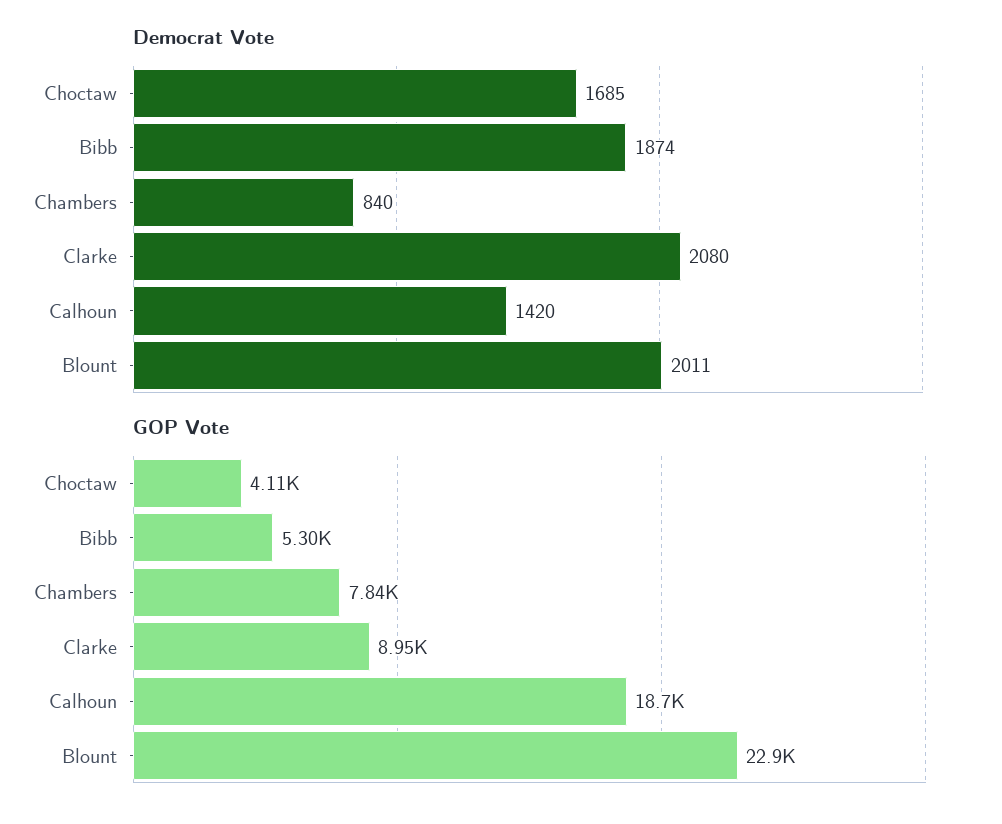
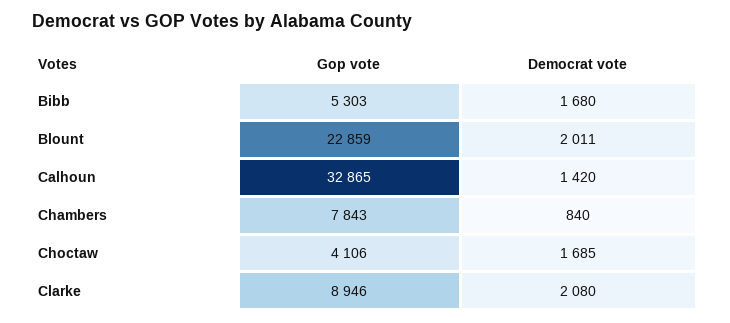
  {
    "Democrat Vote": {
      "Choctaw": 1685,
-     "Bibb": 1874,
+     "Bibb": 1680,
      "Chambers": 840,
      "Clarke": 2080,
      "Calhoun": 1420,
      "Blount": 2011
    },
    "GOP Vote": {
      "Choctaw": 4106,
      "Bibb": 5303,
      "Chambers": 7843,
      "Clarke": 8946,
-     "Calhoun": 18700,
+     "Calhoun": 32865,
      "Blount": 22859
    }
  }

